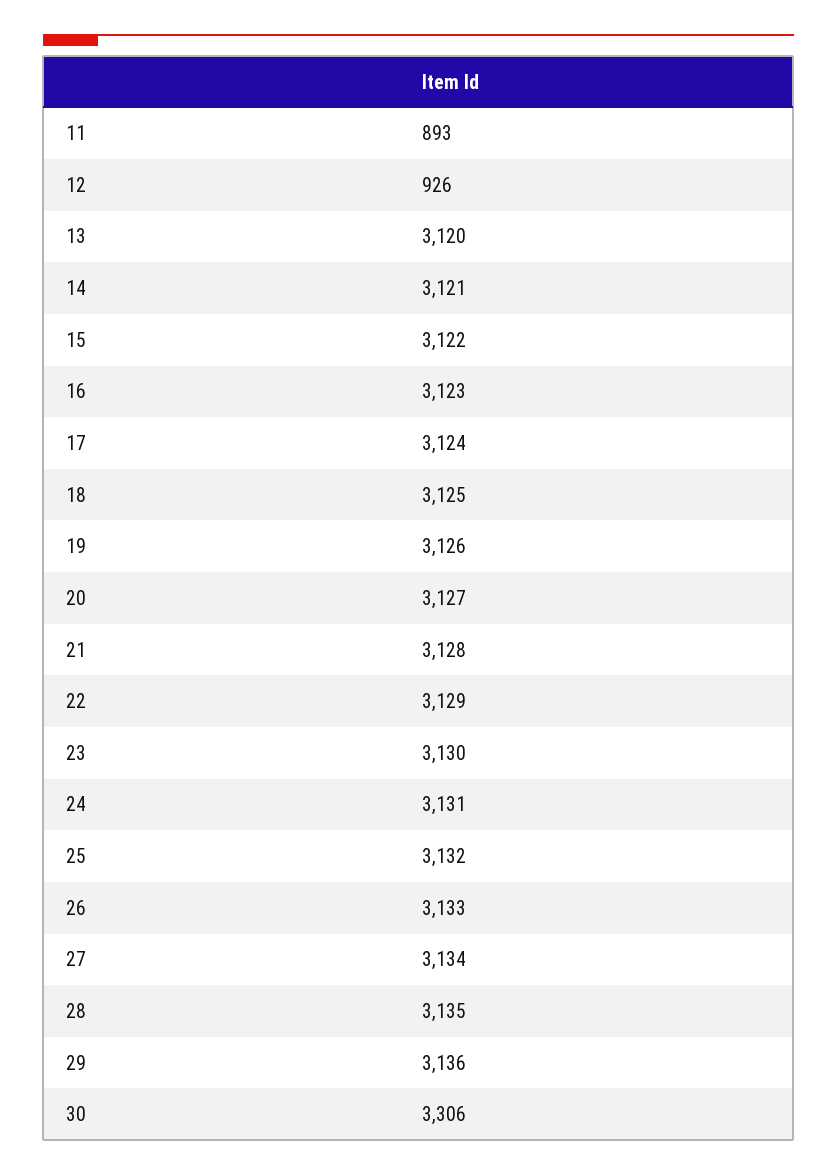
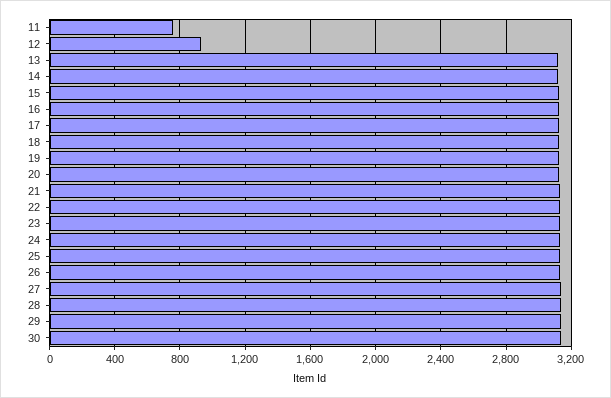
  {
-   "11": 893,
+   "11": 750,
    "12": 926,
    "13": 3120,
    "14": 3121,
    "15": 3122,
    "16": 3123,
    "17": 3124,
    "18": 3125,
    "19": 3126,
    "20": 3127,
    "21": 3128,
    "22": 3129,
    "23": 3130,
    "24": 3131,
    "25": 3132,
    "26": 3133,
    "27": 3134,
    "28": 3135,
    "29": 3136,
-   "30": 3306
+   "30": 3150
  }

